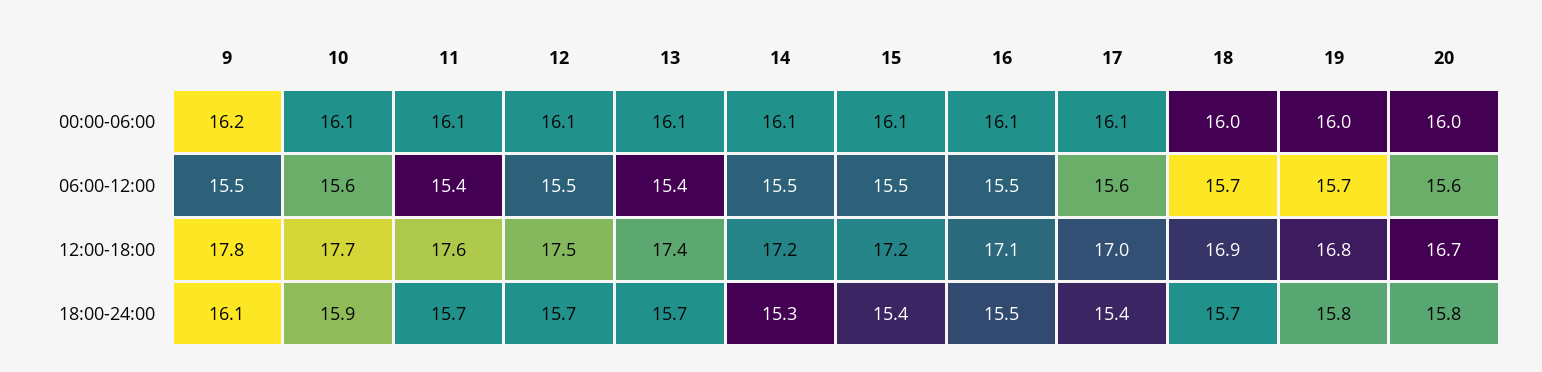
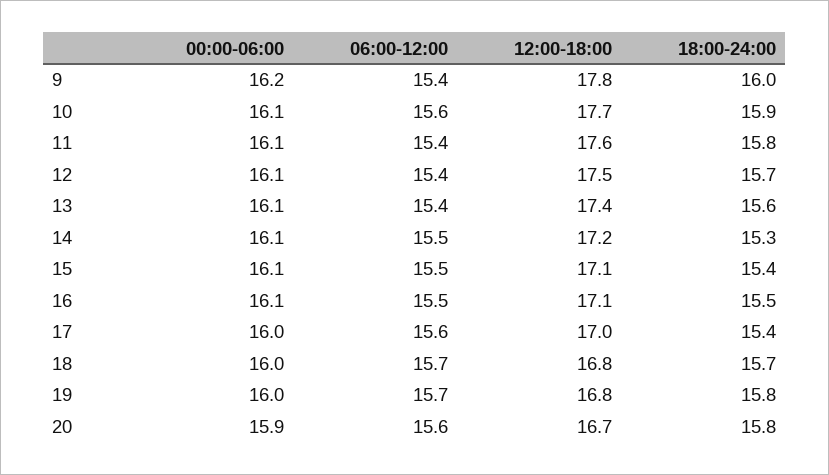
  {
    "9": {
      "00:00-06:00": 16.2,
-     "06:00-12:00": 15.5,
+     "06:00-12:00": 15.4,
      "12:00-18:00": 17.8,
-     "18:00-24:00": 16.1
+     "18:00-24:00": 16
    },
    "10": {
      "00:00-06:00": 16.1,
      "06:00-12:00": 15.6,
      "12:00-18:00": 17.7,
      "18:00-24:00": 15.9
    },
    "11": {
      "00:00-06:00": 16.1,
      "06:00-12:00": 15.4,
      "12:00-18:00": 17.6,
-     "18:00-24:00": 15.7
+     "18:00-24:00": 15.8
    },
    "12": {
      "00:00-06:00": 16.1,
-     "06:00-12:00": 15.5,
+     "06:00-12:00": 15.4,
      "12:00-18:00": 17.5,
      "18:00-24:00": 15.7
    },
    "13": {
      "00:00-06:00": 16.1,
      "06:00-12:00": 15.4,
      "12:00-18:00": 17.4,
-     "18:00-24:00": 15.7
+     "18:00-24:00": 15.6
    },
    "14": {
      "00:00-06:00": 16.1,
      "06:00-12:00": 15.5,
      "12:00-18:00": 17.2,
      "18:00-24:00": 15.3
    },
    "15": {
      "00:00-06:00": 16.1,
      "06:00-12:00": 15.5,
-     "12:00-18:00": 17.2,
+     "12:00-18:00": 17.1,
      "18:00-24:00": 15.4
    },
    "16": {
      "00:00-06:00": 16.1,
      "06:00-12:00": 15.5,
      "12:00-18:00": 17.1,
      "18:00-24:00": 15.5
    },
    "17": {
-     "00:00-06:00": 16.1,
+     "00:00-06:00": 16,
      "06:00-12:00": 15.6,
      "12:00-18:00": 17,
      "18:00-24:00": 15.4
    },
    "18": {
      "00:00-06:00": 16,
      "06:00-12:00": 15.7,
-     "12:00-18:00": 16.9,
+     "12:00-18:00": 16.8,
      "18:00-24:00": 15.7
    },
    "19": {
      "00:00-06:00": 16,
      "06:00-12:00": 15.7,
      "12:00-18:00": 16.8,
      "18:00-24:00": 15.8
    },
    "20": {
-     "00:00-06:00": 16,
+     "00:00-06:00": 15.9,
      "06:00-12:00": 15.6,
      "12:00-18:00": 16.7,
      "18:00-24:00": 15.8
    }
  }

